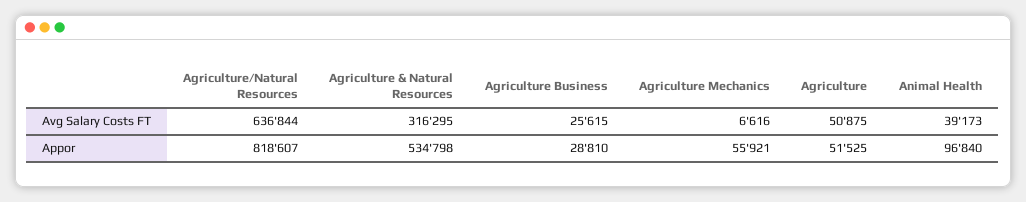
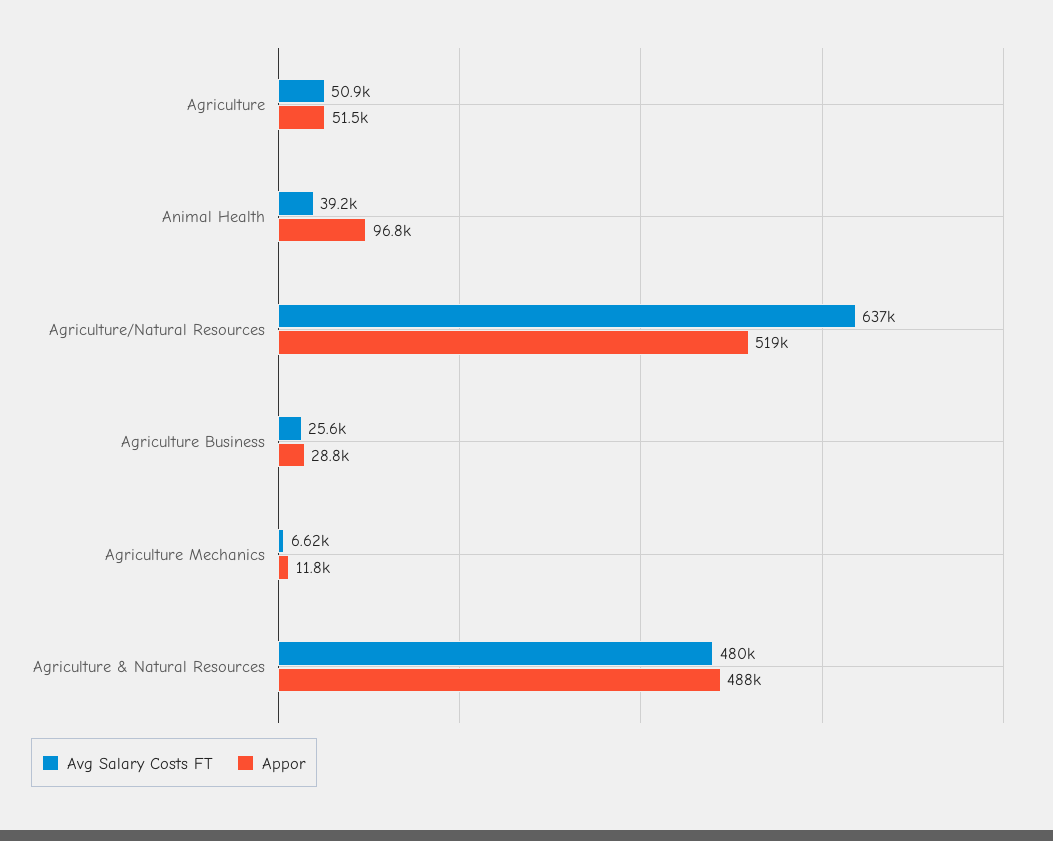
  {
    "Avg Salary Costs FT": {
      "Agriculture/Natural Resources": 636844,
-     "Agriculture & Natural Resources": 316295,
+     "Agriculture & Natural Resources": 480000,
      "Agriculture Business": 25615,
      "Agriculture Mechanics": 6616,
      "Agriculture": 50875,
      "Animal Health": 39173
    },
    "Appor": {
-     "Agriculture/Natural Resources": 818607,
+     "Agriculture/Natural Resources": 519000,
-     "Agriculture & Natural Resources": 534798,
+     "Agriculture & Natural Resources": 488000,
      "Agriculture Business": 28810,
-     "Agriculture Mechanics": 55921,
+     "Agriculture Mechanics": 11800,
      "Agriculture": 51525,
      "Animal Health": 96840
    }
  }

